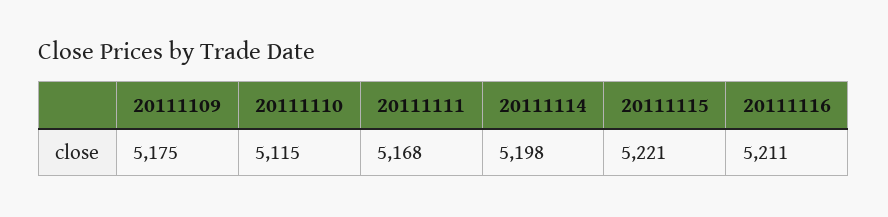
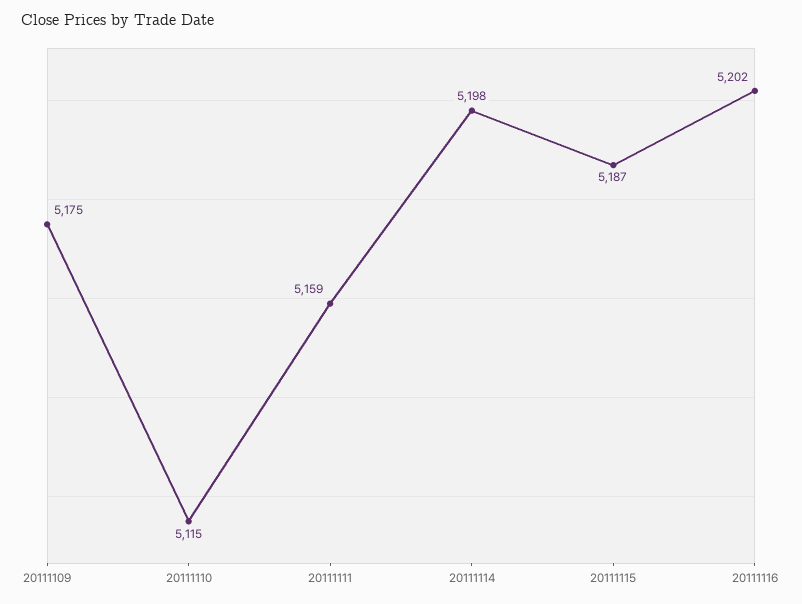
  {
    "20111109": 5175,
    "20111110": 5115,
-   "20111111": 5168,
+   "20111111": 5159,
    "20111114": 5198,
-   "20111115": 5221,
+   "20111115": 5187,
-   "20111116": 5211
+   "20111116": 5202
  }

